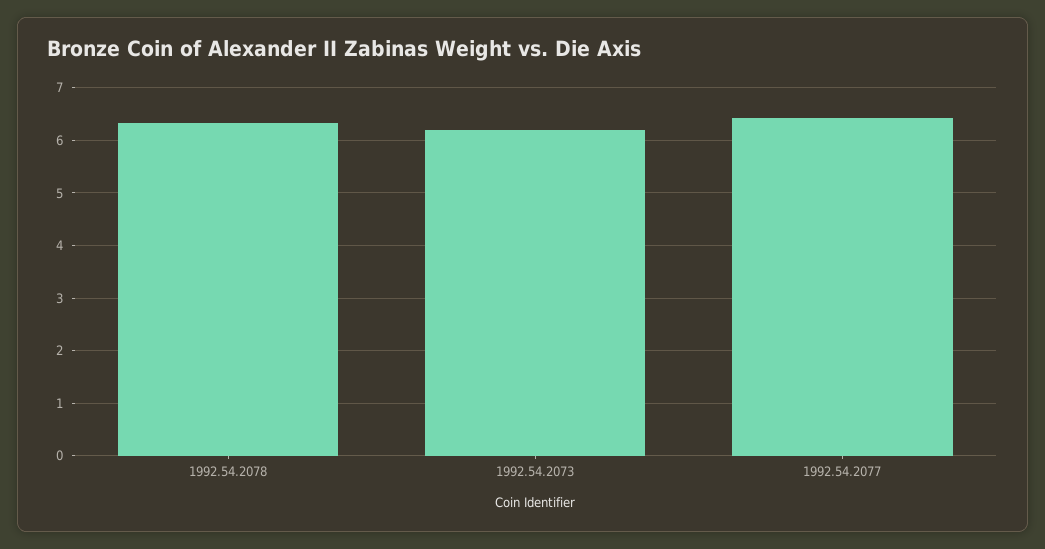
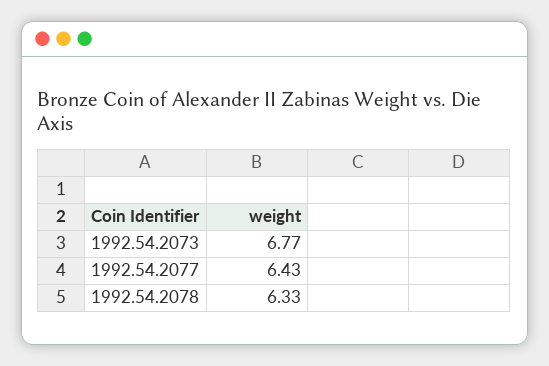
  {
    "1992.54.2078": 6.33,
-   "1992.54.2073": 6.2,
+   "1992.54.2073": 6.77,
    "1992.54.2077": 6.43
  }

